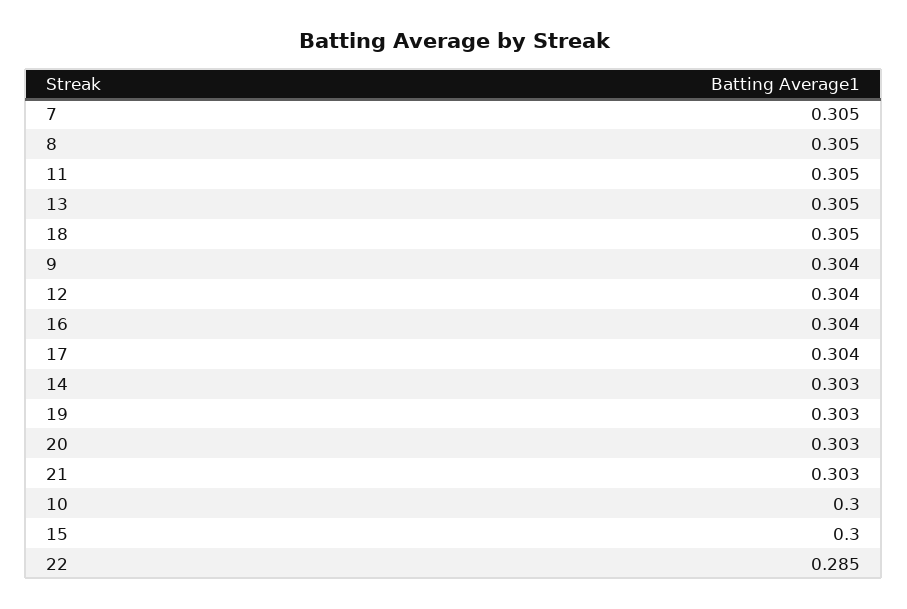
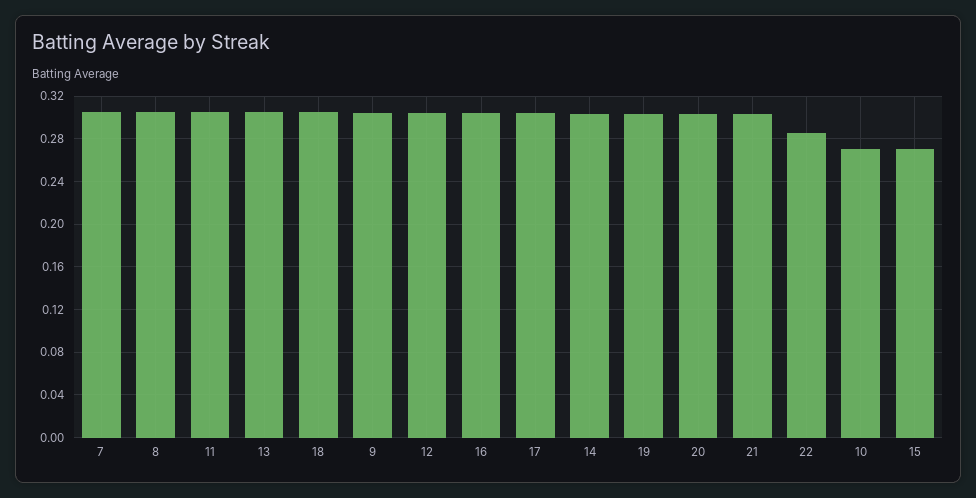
  {
    "7": 0.305,
    "8": 0.305,
    "11": 0.305,
    "13": 0.305,
    "18": 0.305,
    "9": 0.304,
    "12": 0.304,
    "16": 0.304,
    "17": 0.304,
    "14": 0.303,
    "19": 0.303,
    "20": 0.303,
    "21": 0.303,
-   "10": 0.3,
+   "10": 0.27,
-   "15": 0.3,
+   "15": 0.27,
    "22": 0.285
  }

